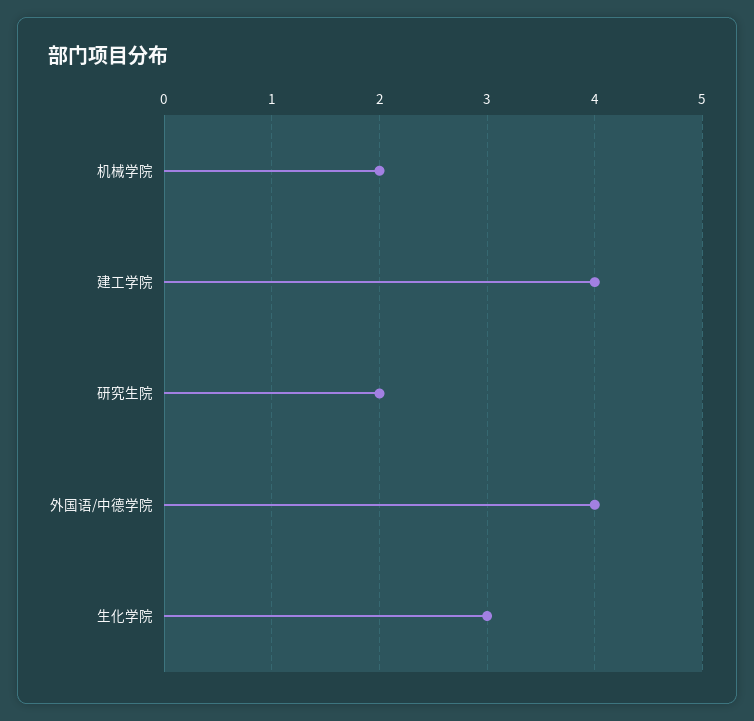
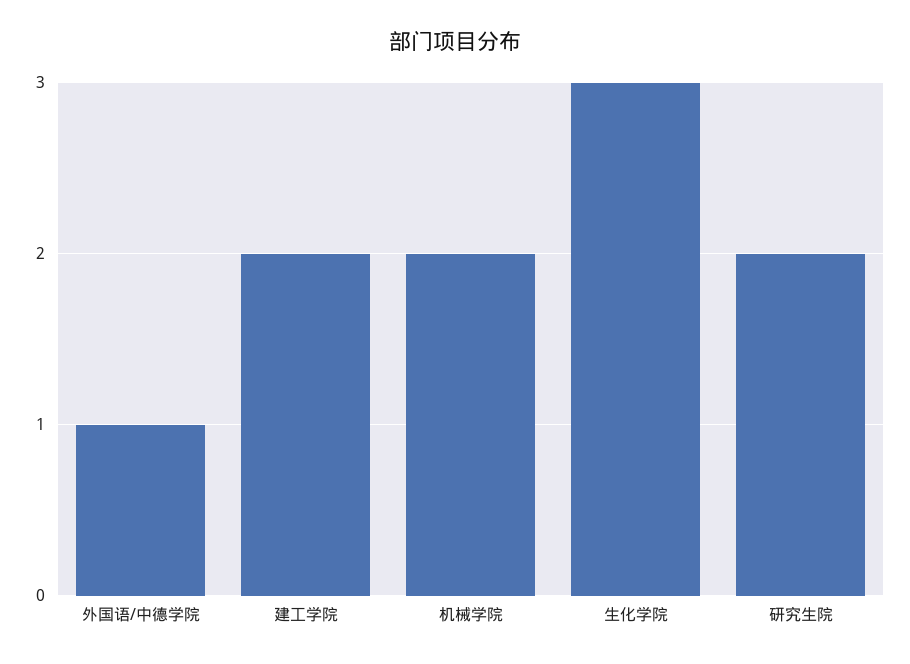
  {
    "机械学院": 2,
-   "建工学院": 4,
+   "建工学院": 2,
    "研究生院": 2,
-   "外国语/中德学院": 4,
+   "外国语/中德学院": 1,
    "生化学院": 3
  }

